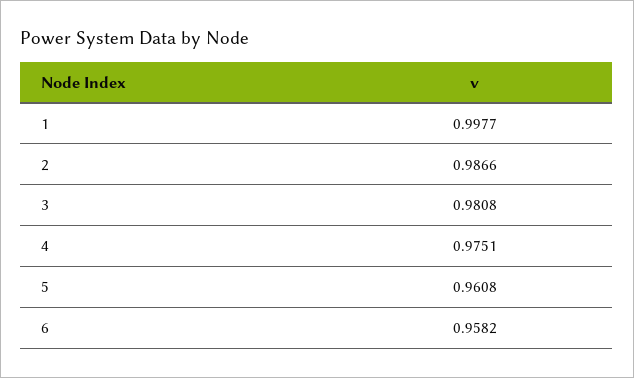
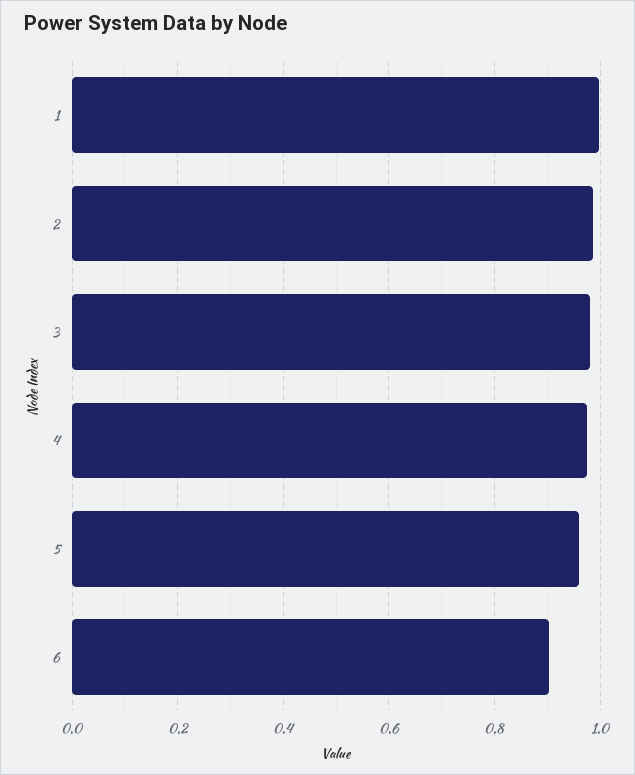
  {
    "1": 0.9977,
    "2": 0.9866,
    "3": 0.9808,
    "4": 0.9751,
    "5": 0.9608,
-   "6": 0.9582
+   "6": 0.9
  }

